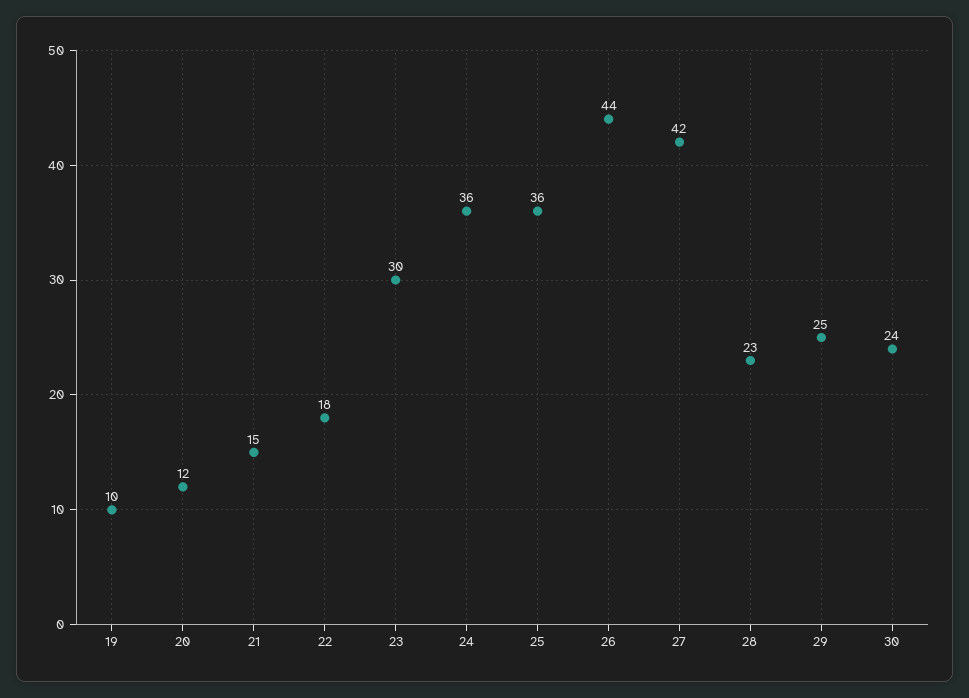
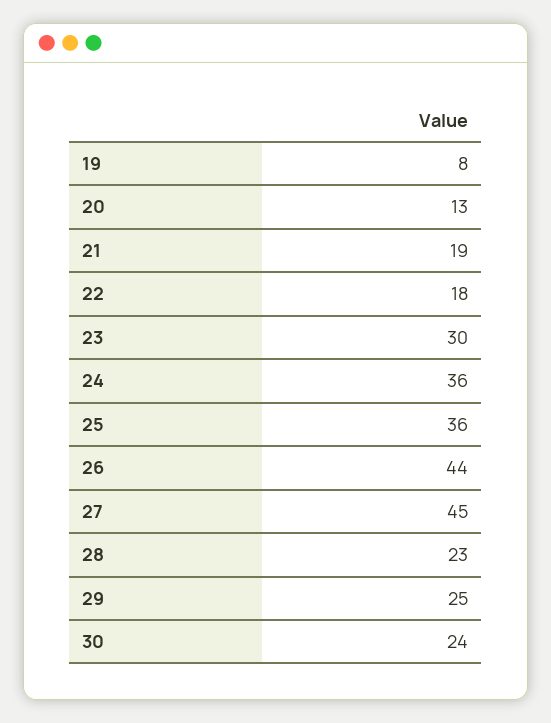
  {
-   "19": 10,
+   "19": 8,
-   "20": 12,
+   "20": 13,
-   "21": 15,
+   "21": 19,
    "22": 18,
    "23": 30,
    "24": 36,
    "25": 36,
    "26": 44,
-   "27": 42,
+   "27": 45,
    "28": 23,
    "29": 25,
    "30": 24
  }

